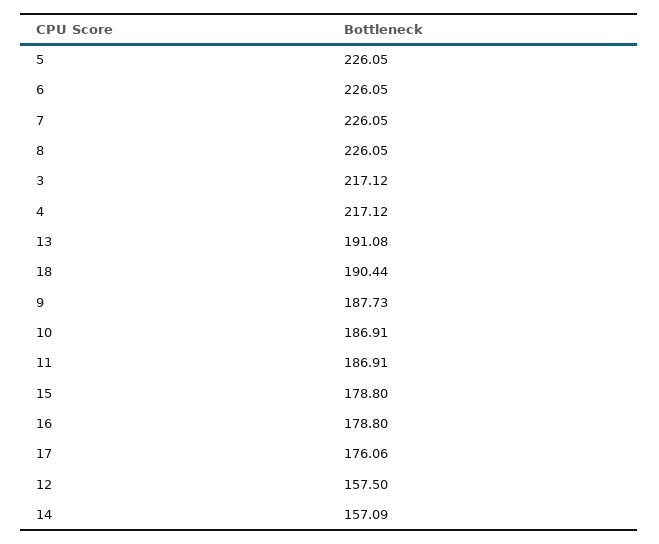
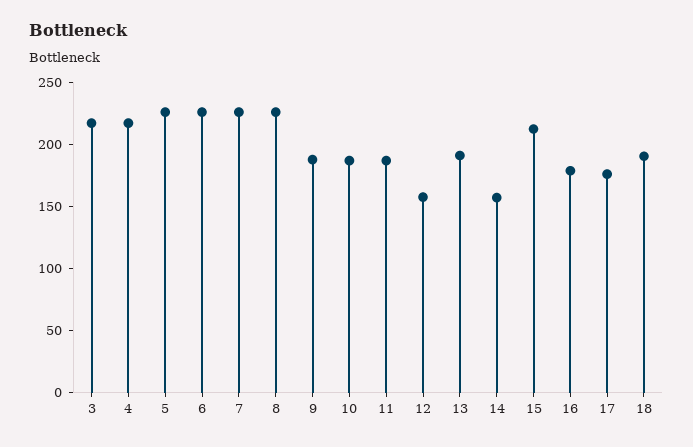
  {
    "5": 226.05,
    "6": 226.05,
    "7": 226.05,
    "8": 226.05,
    "3": 217.12,
    "4": 217.12,
    "13": 191.08,
    "18": 190.44,
    "9": 187.73,
    "10": 186.91,
    "11": 186.91,
-   "15": 178.8,
+   "15": 210,
    "16": 178.8,
    "17": 176.06,
    "12": 157.5,
    "14": 157.09
  }

